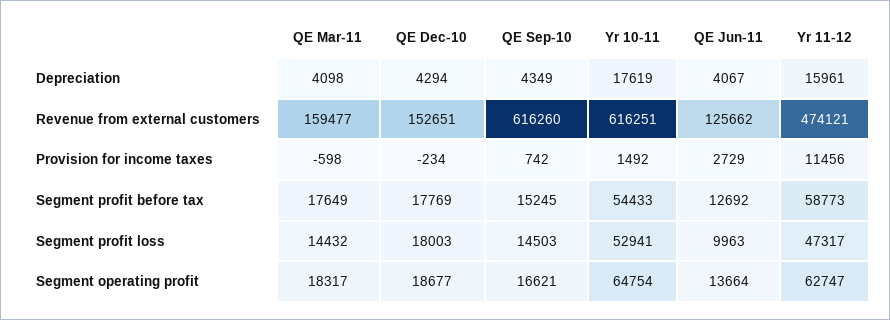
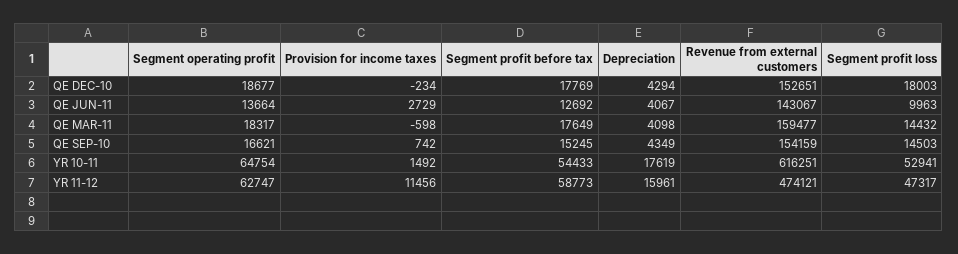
  {
    "QE Mar-11": {
      "Depreciation": 4098,
      "Revenue from external customers": 159477,
      "Provision for income taxes": -598,
      "Segment profit before tax": 17649,
      "Segment profit loss": 14432,
      "Segment operating profit": 18317
    },
    "QE Dec-10": {
      "Depreciation": 4294,
      "Revenue from external customers": 152651,
      "Provision for income taxes": -234,
      "Segment profit before tax": 17769,
      "Segment profit loss": 18003,
      "Segment operating profit": 18677
    },
    "QE Sep-10": {
      "Depreciation": 4349,
-     "Revenue from external customers": 616260,
+     "Revenue from external customers": 154159,
      "Provision for income taxes": 742,
      "Segment profit before tax": 15245,
      "Segment profit loss": 14503,
      "Segment operating profit": 16621
    },
    "Yr 10-11": {
      "Depreciation": 17619,
      "Revenue from external customers": 616251,
      "Provision for income taxes": 1492,
      "Segment profit before tax": 54433,
      "Segment profit loss": 52941,
      "Segment operating profit": 64754
    },
    "QE Jun-11": {
      "Depreciation": 4067,
-     "Revenue from external customers": 125662,
+     "Revenue from external customers": 143067,
      "Provision for income taxes": 2729,
      "Segment profit before tax": 12692,
      "Segment profit loss": 9963,
      "Segment operating profit": 13664
    },
    "Yr 11-12": {
      "Depreciation": 15961,
      "Revenue from external customers": 474121,
      "Provision for income taxes": 11456,
      "Segment profit before tax": 58773,
      "Segment profit loss": 47317,
      "Segment operating profit": 62747
    }
  }

